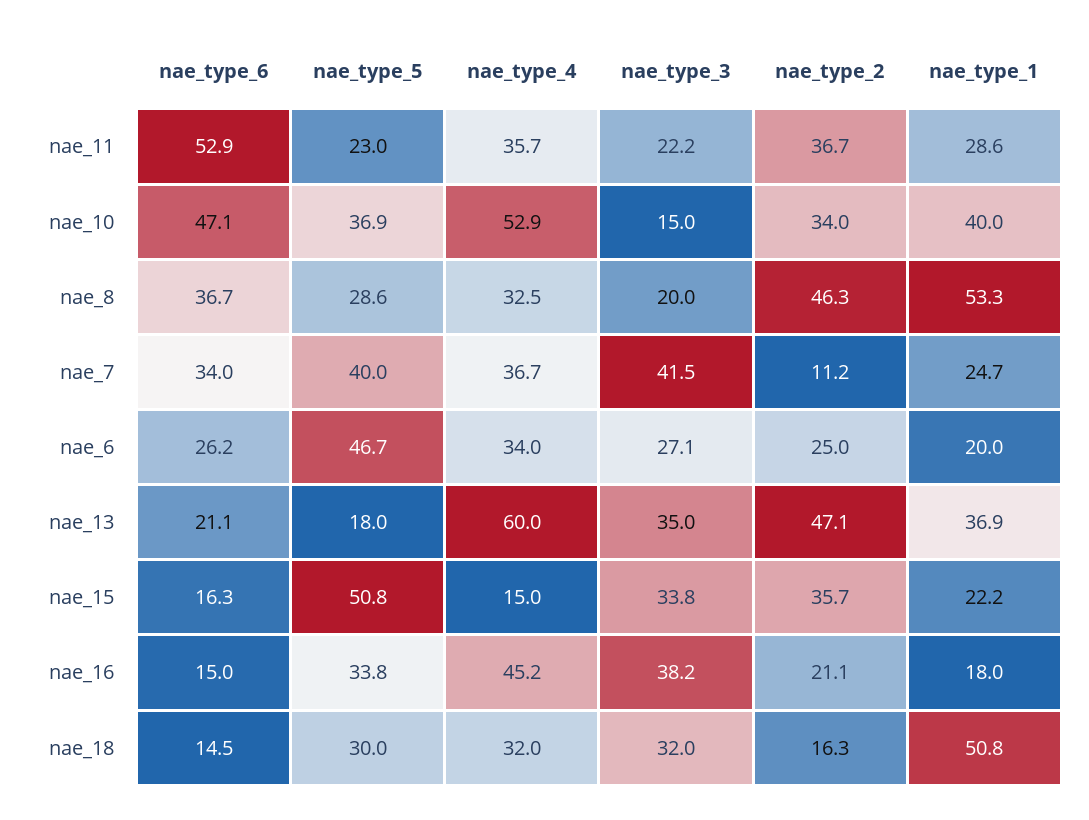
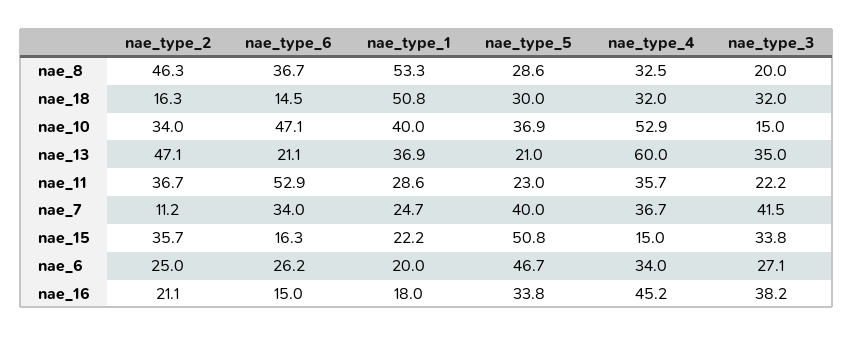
  {
    "nae_type_6": {
      "nae_11": 52.9,
      "nae_10": 47.1,
      "nae_8": 36.7,
      "nae_7": 34,
      "nae_6": 26.2,
      "nae_13": 21.1,
      "nae_15": 16.3,
      "nae_16": 15,
      "nae_18": 14.5
    },
    "nae_type_5": {
      "nae_11": 23,
      "nae_10": 36.9,
      "nae_8": 28.6,
      "nae_7": 40,
      "nae_6": 46.7,
-     "nae_13": 18,
+     "nae_13": 21,
      "nae_15": 50.8,
      "nae_16": 33.8,
      "nae_18": 30
    },
    "nae_type_4": {
      "nae_11": 35.7,
      "nae_10": 52.9,
      "nae_8": 32.5,
      "nae_7": 36.7,
      "nae_6": 34,
      "nae_13": 60,
      "nae_15": 15,
      "nae_16": 45.2,
      "nae_18": 32
    },
    "nae_type_3": {
      "nae_11": 22.2,
      "nae_10": 15,
      "nae_8": 20,
      "nae_7": 41.5,
      "nae_6": 27.1,
      "nae_13": 35,
      "nae_15": 33.8,
      "nae_16": 38.2,
      "nae_18": 32
    },
    "nae_type_2": {
      "nae_11": 36.7,
      "nae_10": 34,
      "nae_8": 46.3,
      "nae_7": 11.2,
      "nae_6": 25,
      "nae_13": 47.1,
      "nae_15": 35.7,
      "nae_16": 21.1,
      "nae_18": 16.3
    },
    "nae_type_1": {
      "nae_11": 28.6,
      "nae_10": 40,
      "nae_8": 53.3,
      "nae_7": 24.7,
      "nae_6": 20,
      "nae_13": 36.9,
      "nae_15": 22.2,
      "nae_16": 18,
      "nae_18": 50.8
    }
  }

